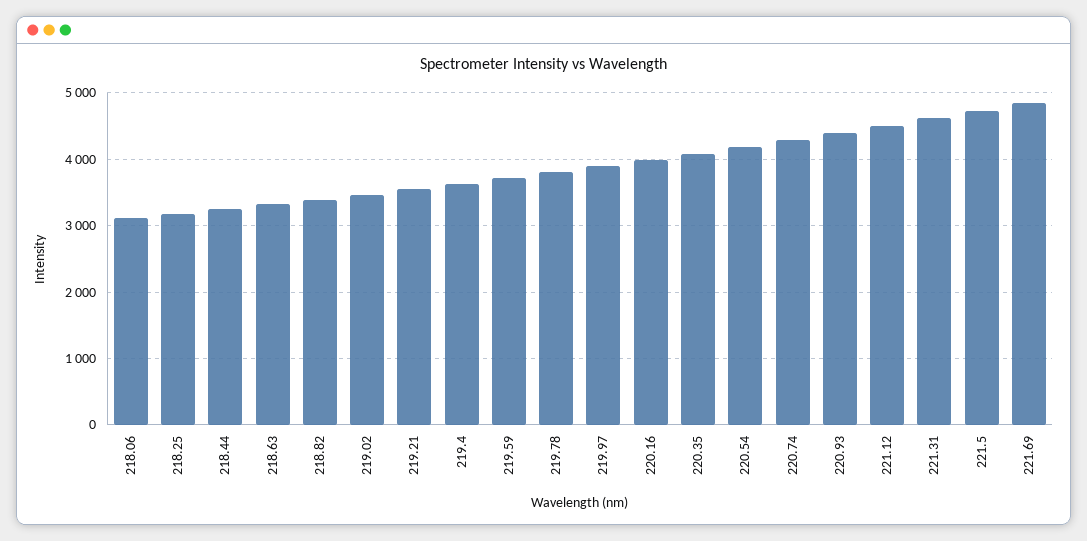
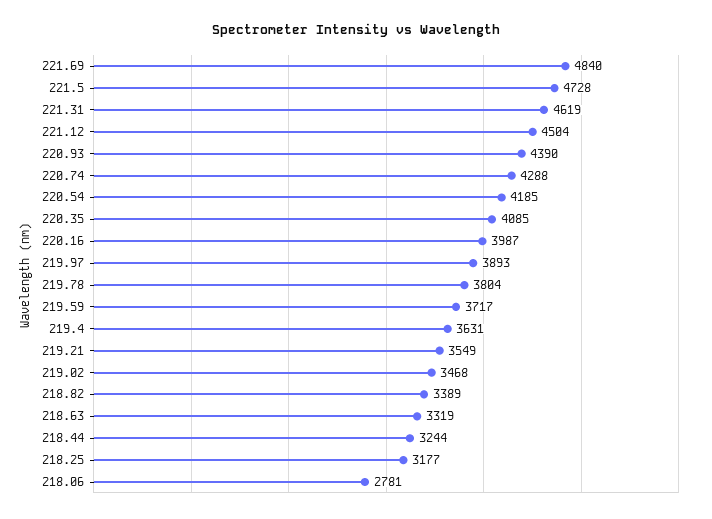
  {
-   "218.06": 3100,
+   "218.06": 2781,
    "218.25": 3177,
    "218.44": 3244,
    "218.63": 3319,
    "218.82": 3389,
    "219.02": 3468,
    "219.21": 3549,
    "219.4": 3631,
    "219.59": 3717,
    "219.78": 3804,
    "219.97": 3893,
    "220.16": 3987,
    "220.35": 4085,
    "220.54": 4185,
    "220.74": 4288,
    "220.93": 4390,
    "221.12": 4504,
    "221.31": 4619,
    "221.5": 4728,
    "221.69": 4840
  }

